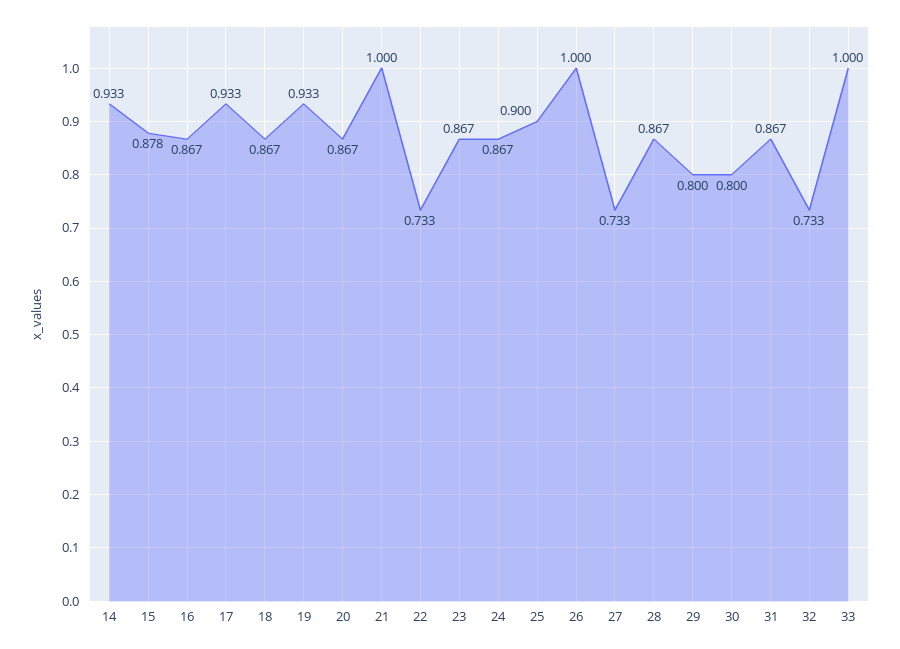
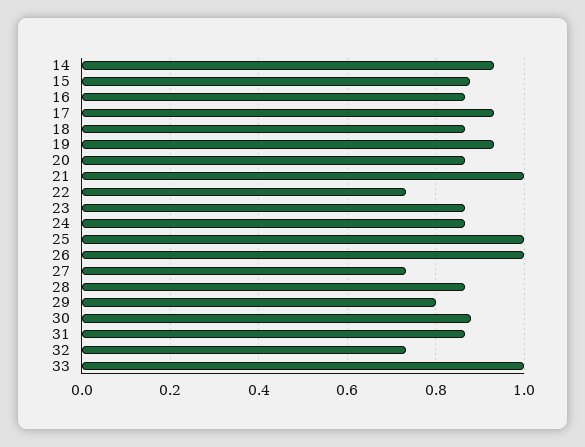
  {
    "14": 0.933,
    "15": 0.878,
    "16": 0.867,
    "17": 0.933,
    "18": 0.867,
    "19": 0.933,
    "20": 0.867,
    "21": 1,
    "22": 0.733,
    "23": 0.867,
    "24": 0.867,
-   "25": 0.9,
+   "25": 1,
    "26": 1,
    "27": 0.733,
    "28": 0.867,
    "29": 0.8,
-   "30": 0.8,
+   "30": 0.88,
    "31": 0.867,
    "32": 0.733,
    "33": 1
  }

